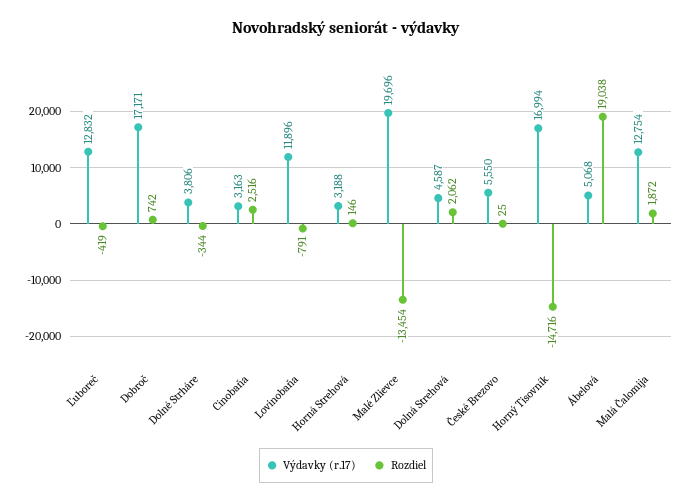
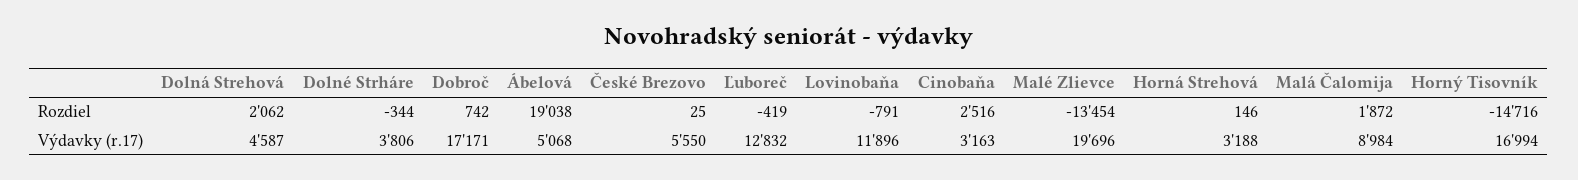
  {
    "Výdavky (r.17)": {
      "Ľuboreč": 12832,
      "Dobroč": 17171,
      "Dolné Strháre": 3806,
      "Cinobaňa": 3163,
      "Lovinobaňa": 11896,
      "Horná Strehová": 3188,
      "Malé Zlievce": 19696,
      "Dolná Strehová": 4587,
      "České Brezovo": 5550,
      "Horný Tisovník": 16994,
      "Ábelová": 5068,
-     "Malá Čalomija": 12754
+     "Malá Čalomija": 8984
    },
    "Rozdiel": {
      "Ľuboreč": -419,
      "Dobroč": 742,
      "Dolné Strháre": -344,
      "Cinobaňa": 2516,
      "Lovinobaňa": -791,
      "Horná Strehová": 146,
      "Malé Zlievce": -13454,
      "Dolná Strehová": 2062,
      "České Brezovo": 25,
      "Horný Tisovník": -14716,
      "Ábelová": 19038,
      "Malá Čalomija": 1872
    }
  }

